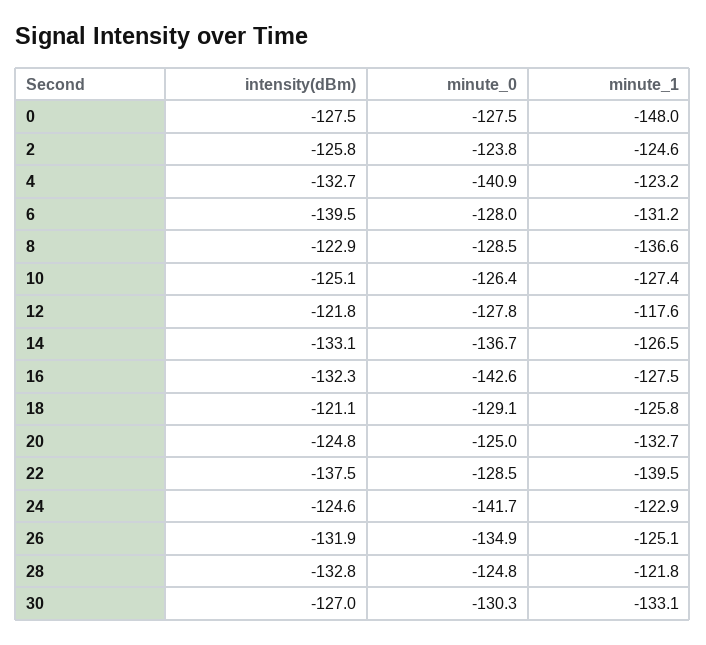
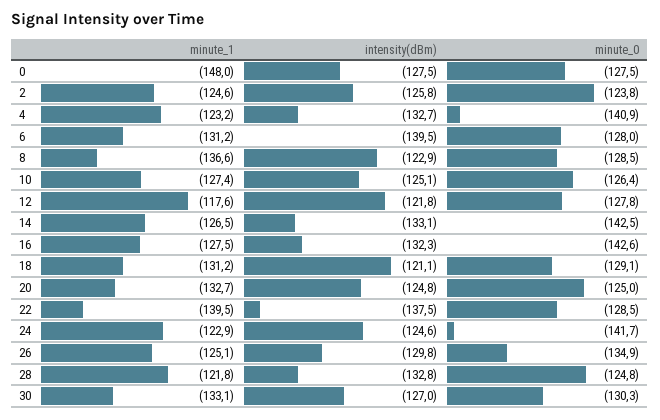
  {
    "intensity(dBm)": {
      "0": -127.5,
      "2": -125.8,
      "4": -132.7,
      "6": -139.5,
      "8": -122.9,
      "10": -125.1,
      "12": -121.8,
      "14": -133.1,
      "16": -132.3,
      "18": -121.1,
      "20": -124.8,
      "22": -137.5,
      "24": -124.6,
-     "26": -131.9,
+     "26": -129.8,
      "28": -132.8,
      "30": -127
    },
    "minute_0": {
      "0": -127.5,
      "2": -123.8,
      "4": -140.9,
      "6": -128,
      "8": -128.5,
      "10": -126.4,
      "12": -127.8,
-     "14": -136.7,
+     "14": -142.5,
      "16": -142.6,
      "18": -129.1,
      "20": -125,
      "22": -128.5,
      "24": -141.7,
      "26": -134.9,
      "28": -124.8,
      "30": -130.3
    },
    "minute_1": {
      "0": -148,
      "2": -124.6,
      "4": -123.2,
      "6": -131.2,
      "8": -136.6,
      "10": -127.4,
      "12": -117.6,
      "14": -126.5,
      "16": -127.5,
-     "18": -125.8,
+     "18": -131.2,
      "20": -132.7,
      "22": -139.5,
      "24": -122.9,
      "26": -125.1,
      "28": -121.8,
      "30": -133.1
    }
  }

